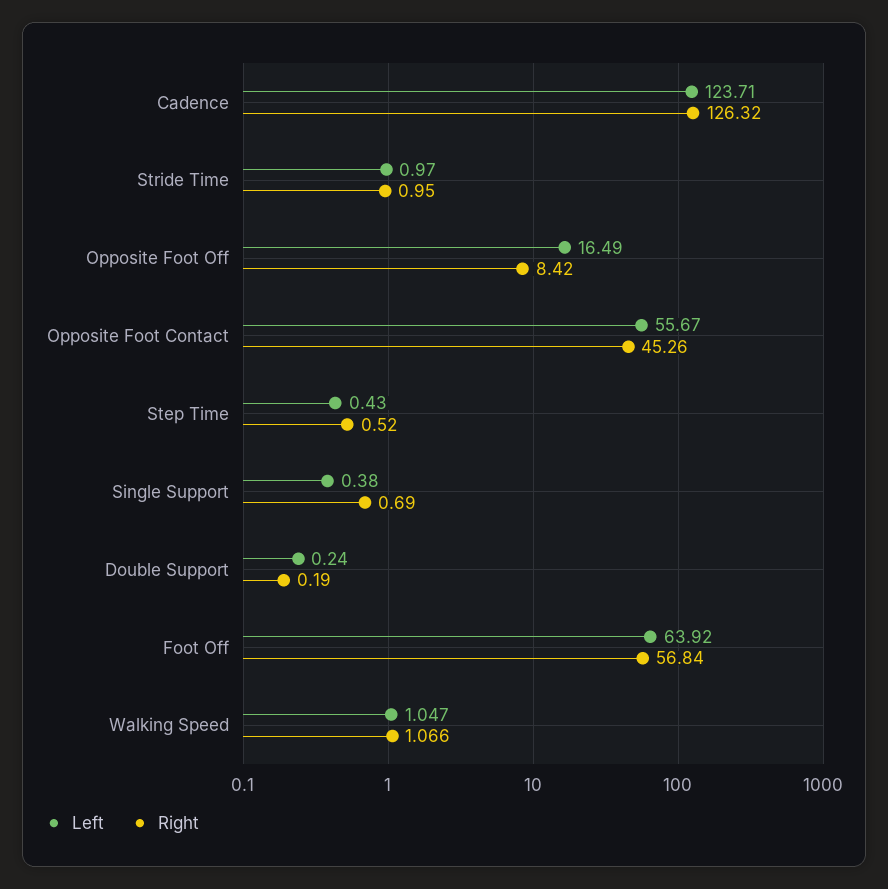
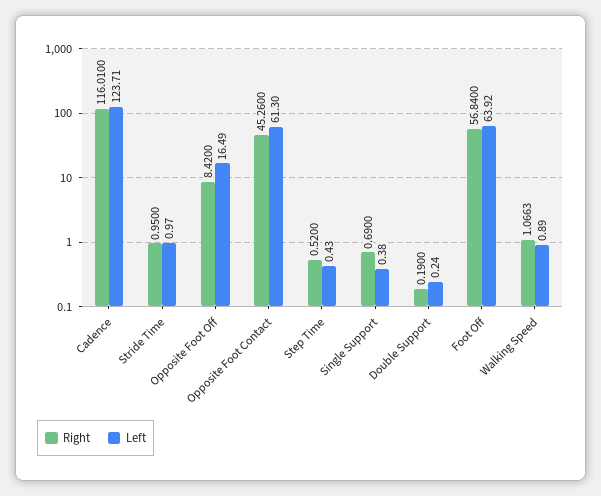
  {
    "Left": {
      "Cadence": 123.71,
      "Stride Time": 0.97,
      "Opposite Foot Off": 16.49,
-     "Opposite Foot Contact": 55.67,
+     "Opposite Foot Contact": 61.3,
      "Step Time": 0.43,
      "Single Support": 0.38,
      "Double Support": 0.24,
      "Foot Off": 63.92,
-     "Walking Speed": 1.047
+     "Walking Speed": 0.89
    },
    "Right": {
-     "Cadence": 126.32,
+     "Cadence": 116.01,
      "Stride Time": 0.95,
      "Opposite Foot Off": 8.42,
      "Opposite Foot Contact": 45.26,
      "Step Time": 0.52,
      "Single Support": 0.69,
      "Double Support": 0.19,
      "Foot Off": 56.84,
      "Walking Speed": 1.0663
    }
  }

